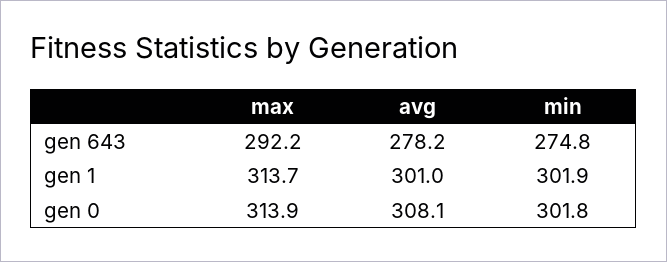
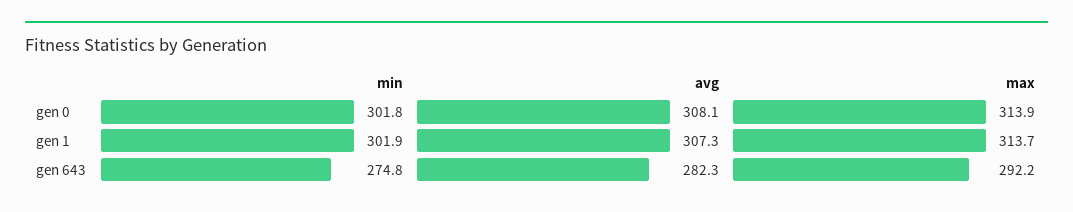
  {
    "max": {
      "gen 643": 292.2,
      "gen 1": 313.7,
      "gen 0": 313.9
    },
    "avg": {
-     "gen 643": 278.2,
+     "gen 643": 282.3,
-     "gen 1": 301,
+     "gen 1": 307.3,
      "gen 0": 308.1
    },
    "min": {
      "gen 643": 274.8,
      "gen 1": 301.9,
      "gen 0": 301.8
    }
  }

